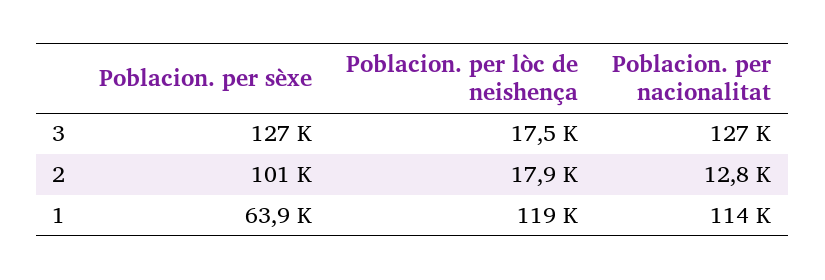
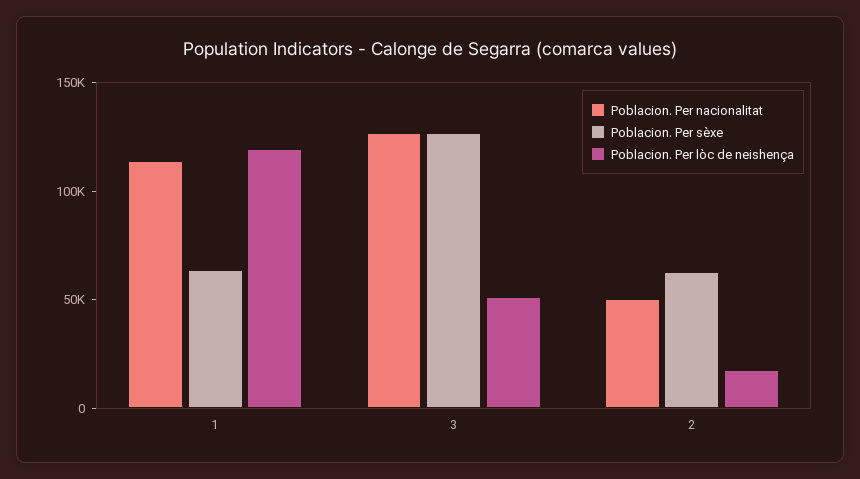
  {
    "Poblacion. per sèxe": {
      "3": 127000,
-     "2": 101000,
+     "2": 60000,
      "1": 63900
    },
    "Poblacion. per lòc de neishença": {
-     "3": 17500,
+     "3": 50000,
      "2": 17900,
      "1": 119000
    },
    "Poblacion. per nacionalitat": {
      "3": 127000,
-     "2": 12800,
+     "2": 50000,
      "1": 114000
    }
  }

